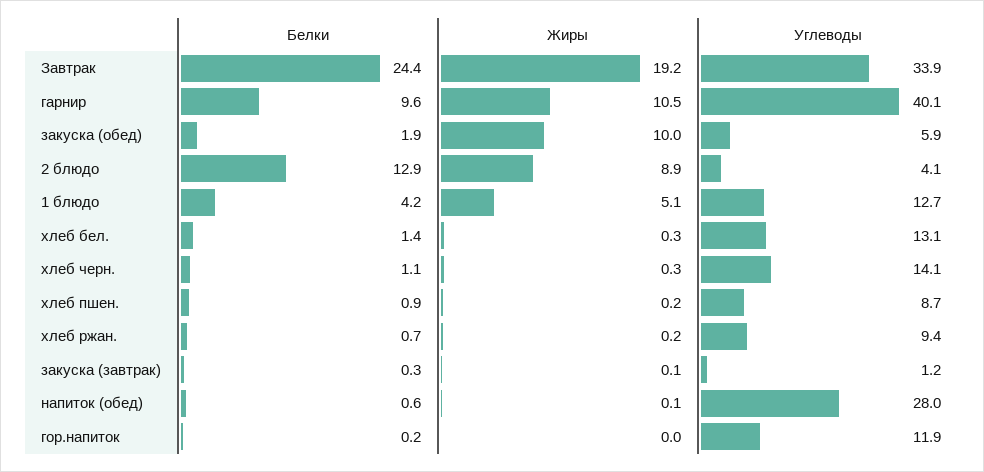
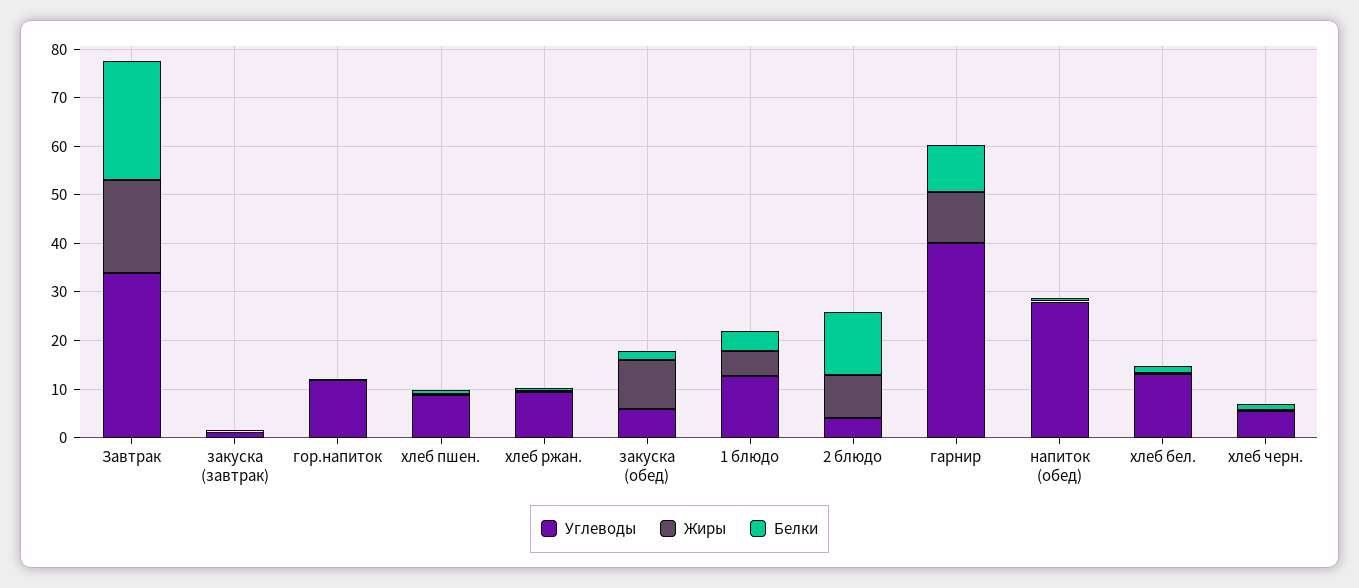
  {
    "Белки": {
      "Завтрак": 24.4,
      "гарнир": 9.6,
      "закуска (обед)": 1.9,
      "2 блюдо": 12.9,
      "1 блюдо": 4.2,
      "хлеб бел.": 1.4,
      "хлеб черн.": 1.1,
      "хлеб пшен.": 0.9,
      "хлеб ржан.": 0.7,
      "закуска (завтрак)": 0.3,
      "напиток (обед)": 0.6,
      "гор.напиток": 0.2
    },
    "Жиры": {
      "Завтрак": 19.2,
      "гарнир": 10.5,
      "закуска (обед)": 10,
      "2 блюдо": 8.9,
      "1 блюдо": 5.1,
      "хлеб бел.": 0.3,
      "хлеб черн.": 0.3,
      "хлеб пшен.": 0.2,
      "хлеб ржан.": 0.2,
      "закуска (завтрак)": 0.1,
      "напиток (обед)": 0.1,
      "гор.напиток": 0
    },
    "Углеводы": {
      "Завтрак": 33.9,
      "гарнир": 40.1,
      "закуска (обед)": 5.9,
      "2 блюдо": 4.1,
      "1 блюдо": 12.7,
      "хлеб бел.": 13.1,
-     "хлеб черн.": 14.1,
+     "хлеб черн.": 6,
      "хлеб пшен.": 8.7,
      "хлеб ржан.": 9.4,
      "закуска (завтрак)": 1.2,
      "напиток (обед)": 28,
      "гор.напиток": 11.9
    }
  }

